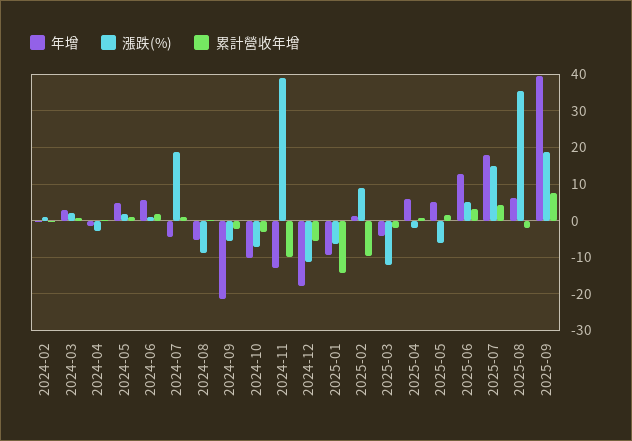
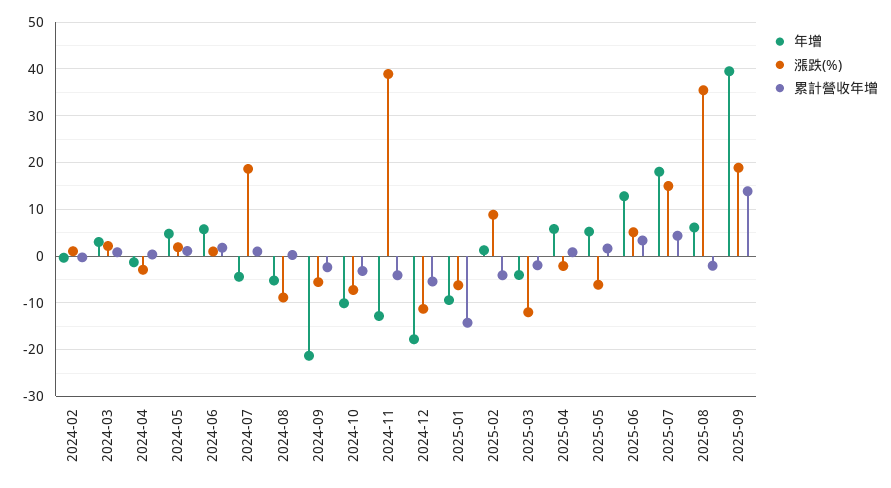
  {
    "年增": {
      "2024-02": 0,
      "2024-03": 2,
      "2024-04": -2,
      "2024-05": 4,
      "2024-06": 6,
      "2024-07": -4,
      "2024-08": -6,
      "2024-09": -22,
      "2024-10": -10,
      "2024-11": -12,
      "2024-12": -18,
      "2025-01": -10,
      "2025-02": 2,
      "2025-03": -4,
      "2025-04": 6,
      "2025-05": 6,
      "2025-06": 12,
      "2025-07": 18,
      "2025-08": 6,
      "2025-09": 40
    },
    "漲跌(%)": {
      "2024-02": 2,
      "2024-03": 2,
      "2024-04": -2,
      "2024-05": 2,
      "2024-06": 0,
      "2024-07": 18,
      "2024-08": -8,
      "2024-09": -6,
      "2024-10": -8,
      "2024-11": 38,
      "2024-12": -12,
      "2025-01": -6,
      "2025-02": 8,
      "2025-03": -12,
      "2025-04": -2,
      "2025-05": -6,
      "2025-06": 6,
      "2025-07": 14,
      "2025-08": 36,
      "2025-09": 18
    },
    "累計營收年增": {
      "2024-02": 0,
      "2024-03": 0,
      "2024-04": 0,
      "2024-05": 2,
      "2024-06": 2,
      "2024-07": 0,
      "2024-08": 0,
      "2024-09": -2,
      "2024-10": -4,
-     "2024-11": -10,
+     "2024-11": -4,
      "2024-12": -6,
      "2025-01": -14,
-     "2025-02": -10,
+     "2025-02": -4,
      "2025-03": -2,
      "2025-04": 0,
      "2025-05": 2,
      "2025-06": 4,
      "2025-07": 4,
      "2025-08": -2,
-     "2025-09": 8
+     "2025-09": 14
    }
  }

